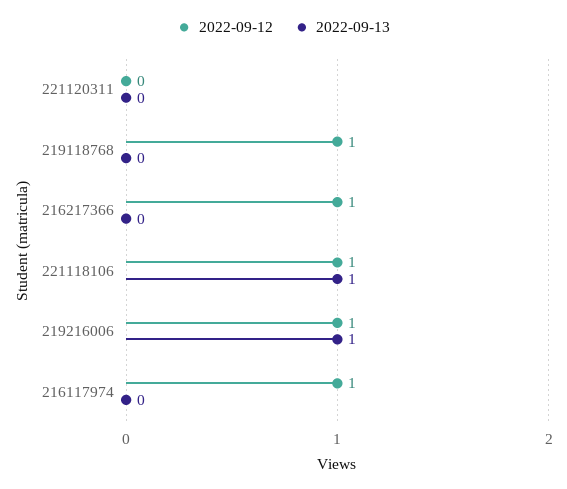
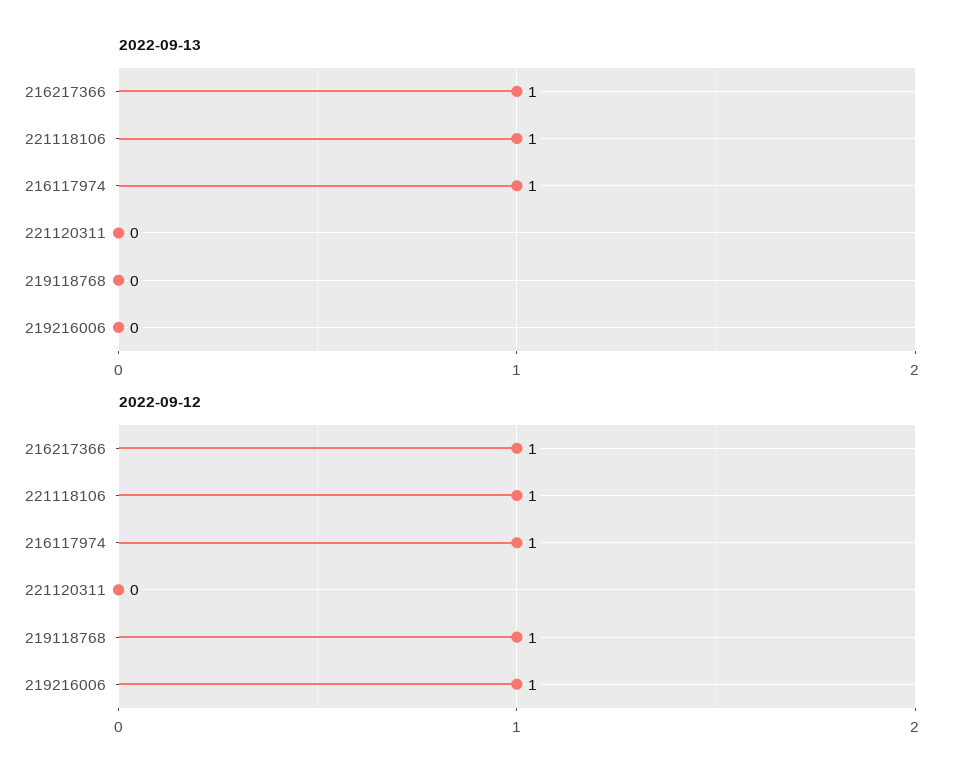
  {
    "2022-09-12": {
      "221120311": 0,
      "219118768": 1,
      "216217366": 1,
      "221118106": 1,
      "219216006": 1,
      "216117974": 1
    },
    "2022-09-13": {
      "221120311": 0,
      "219118768": 0,
-     "216217366": 0,
+     "216217366": 1,
      "221118106": 1,
-     "219216006": 1,
+     "219216006": 0,
-     "216117974": 0
+     "216117974": 1
    }
  }

